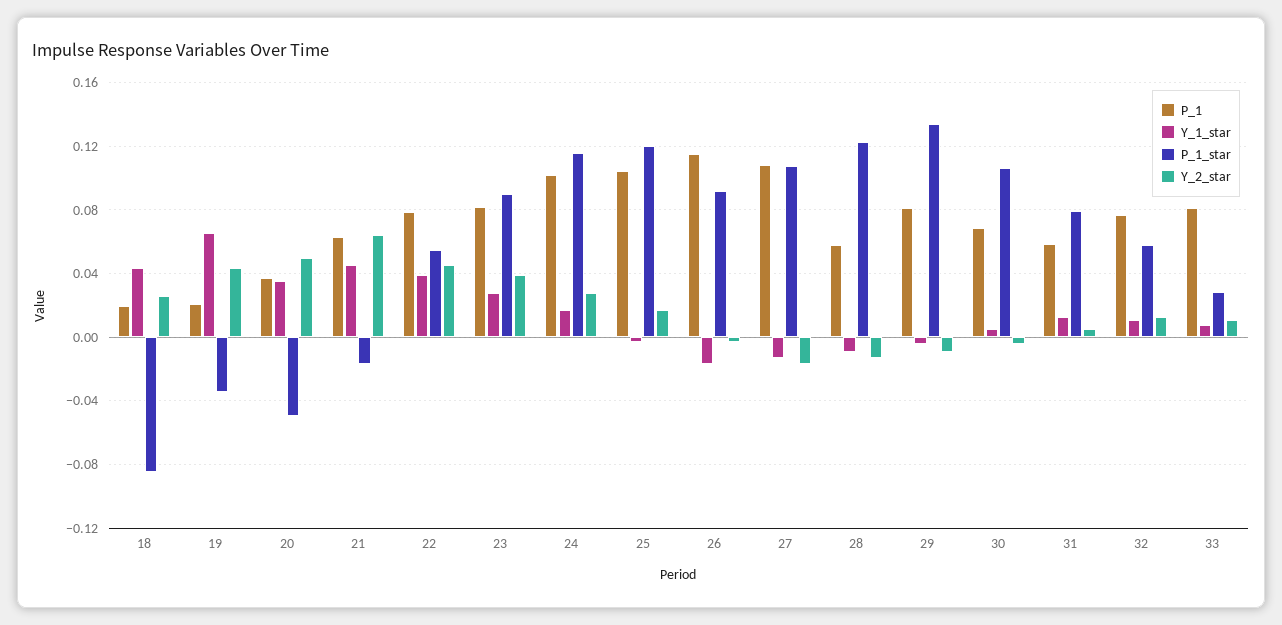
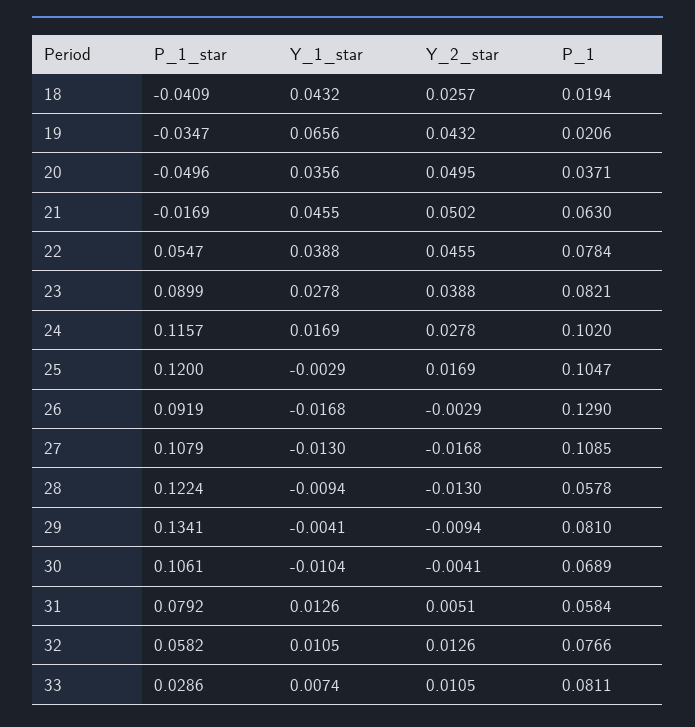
  {
    "P_1": {
      "18": 0.0194,
      "19": 0.0206,
      "20": 0.0371,
      "21": 0.063,
      "22": 0.0784,
      "23": 0.0821,
      "24": 0.102,
      "25": 0.1047,
-     "26": 0.115,
+     "26": 0.129,
      "27": 0.1085,
      "28": 0.0578,
      "29": 0.081,
      "30": 0.0689,
      "31": 0.0584,
      "32": 0.0766,
      "33": 0.0811
    },
    "Y_1_star": {
      "18": 0.0432,
      "19": 0.0656,
      "20": 0.0356,
      "21": 0.0455,
      "22": 0.0388,
      "23": 0.0278,
      "24": 0.0169,
      "25": -0.0029,
      "26": -0.0168,
      "27": -0.013,
      "28": -0.0094,
      "29": -0.0041,
-     "30": 0.005,
+     "30": -0.0104,
      "31": 0.0126,
      "32": 0.0105,
      "33": 0.0074
    },
    "P_1_star": {
-     "18": -0.085,
+     "18": -0.0409,
      "19": -0.0347,
      "20": -0.0496,
      "21": -0.0169,
      "22": 0.0547,
      "23": 0.0899,
      "24": 0.1157,
      "25": 0.12,
      "26": 0.0919,
      "27": 0.1079,
      "28": 0.1224,
      "29": 0.1341,
      "30": 0.1061,
      "31": 0.0792,
      "32": 0.0582,
      "33": 0.0286
    },
    "Y_2_star": {
      "18": 0.0257,
      "19": 0.0432,
      "20": 0.0495,
-     "21": 0.065,
+     "21": 0.0502,
      "22": 0.0455,
      "23": 0.0388,
      "24": 0.0278,
      "25": 0.0169,
      "26": -0.0029,
      "27": -0.0168,
      "28": -0.013,
      "29": -0.0094,
      "30": -0.0041,
      "31": 0.0051,
      "32": 0.0126,
      "33": 0.0105
    }
  }

